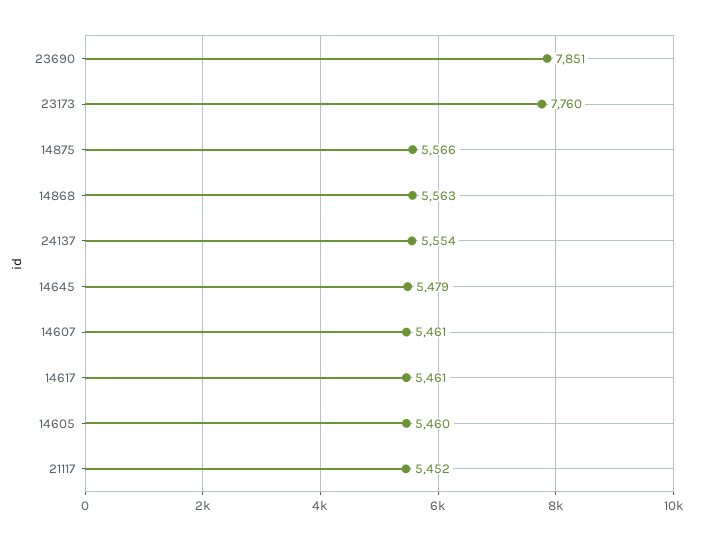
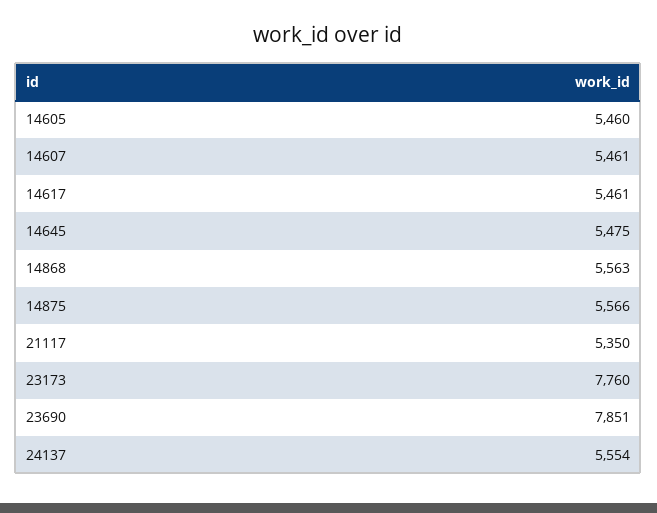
  {
    "23690": 7851,
    "23173": 7760,
    "14875": 5566,
    "14868": 5563,
    "24137": 5554,
-   "14645": 5479,
+   "14645": 5475,
    "14607": 5461,
    "14617": 5461,
    "14605": 5460,
-   "21117": 5452
+   "21117": 5350
  }

